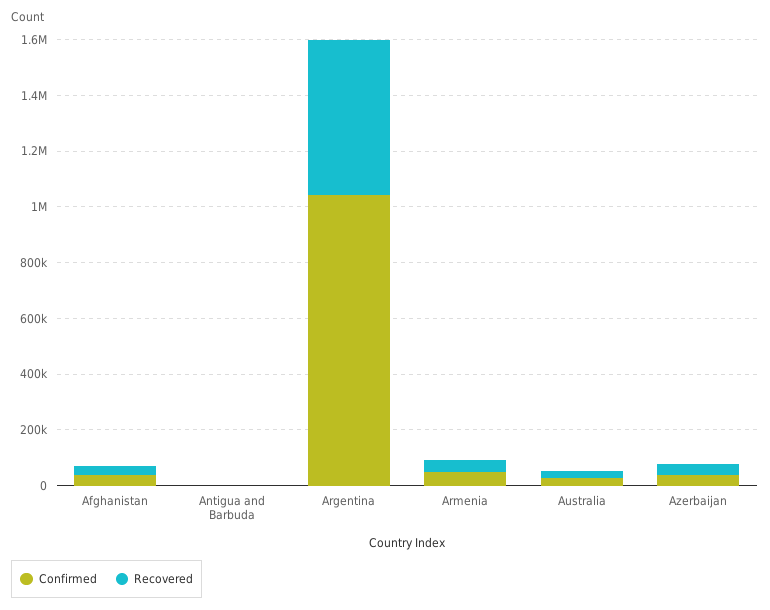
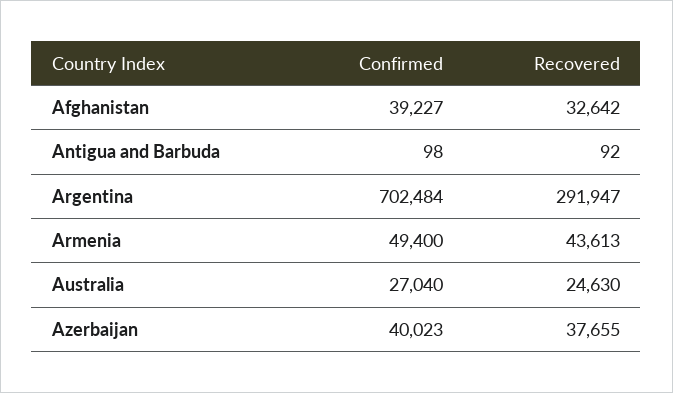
  {
    "Confirmed": {
      "Afghanistan": 39227,
      "Antigua and Barbuda": 98,
-     "Argentina": 1050000,
+     "Argentina": 702484,
      "Armenia": 49400,
      "Australia": 27040,
      "Azerbaijan": 40023
    },
    "Recovered": {
      "Afghanistan": 32642,
      "Antigua and Barbuda": 92,
-     "Argentina": 550000,
+     "Argentina": 291947,
      "Armenia": 43613,
      "Australia": 24630,
      "Azerbaijan": 37655
    }
  }

